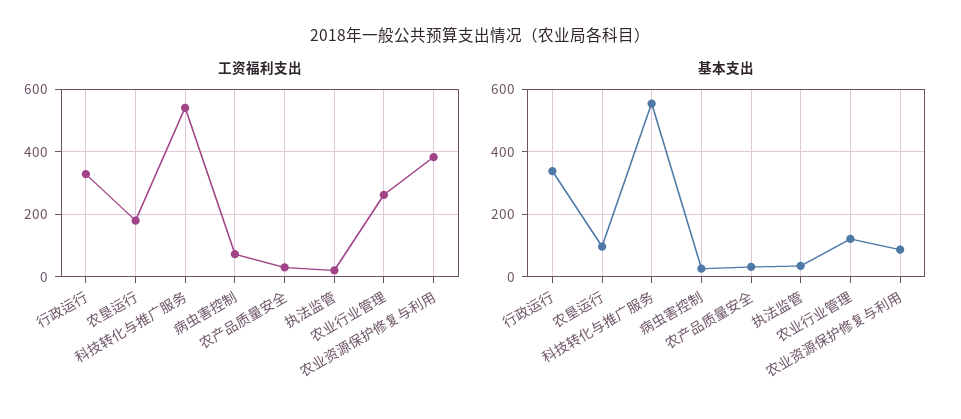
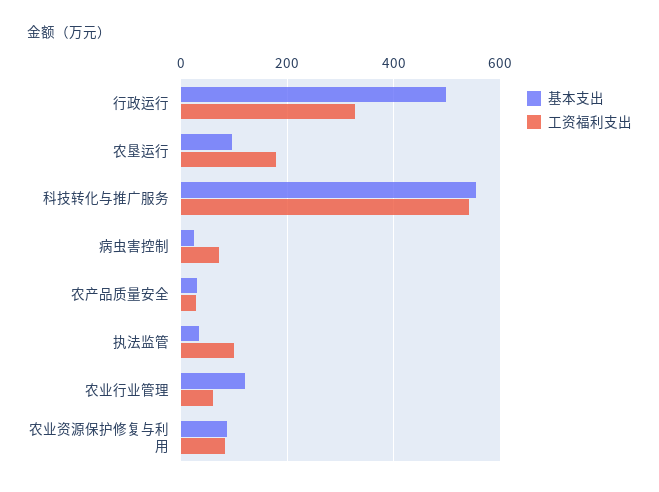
  {
    "工资福利支出": {
      "行政运行": 320,
      "农垦运行": 180,
      "科技转化与推广服务": 540,
      "病虫害控制": 80,
      "农产品质量安全": 20,
-     "执法监管": 20,
+     "执法监管": 100,
-     "农业行业管理": 260,
+     "农业行业管理": 60,
-     "农业资源保护修复与利用": 380
+     "农业资源保护修复与利用": 80
    },
    "基本支出": {
-     "行政运行": 340,
+     "行政运行": 500,
      "农垦运行": 100,
      "科技转化与推广服务": 560,
      "病虫害控制": 20,
      "农产品质量安全": 40,
      "执法监管": 40,
      "农业行业管理": 120,
      "农业资源保护修复与利用": 80
    }
  }

